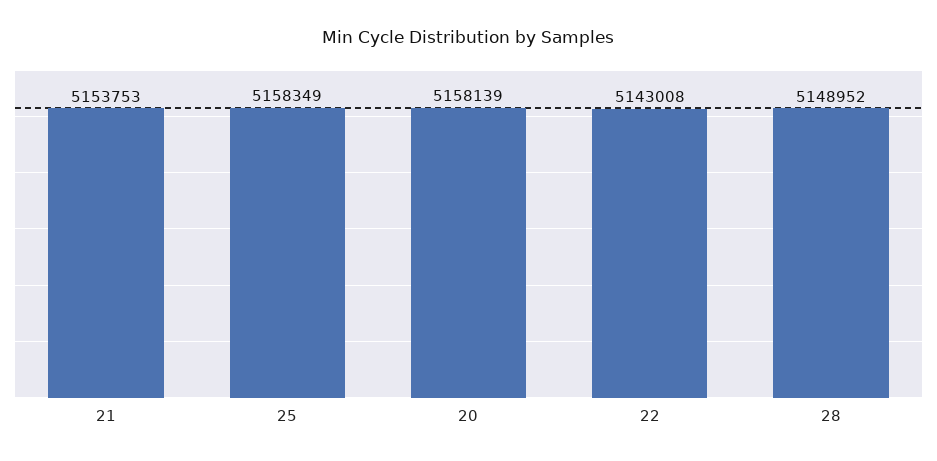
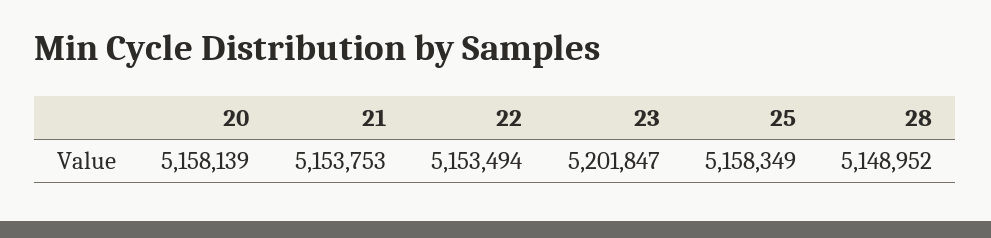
  {
    "21": 5153753,
    "25": 5158349,
    "20": 5158139,
-   "22": 5143008,
+   "22": 5153494,
-   "28": 5148952
+   "28": 5148952,
+   "23": 5201847
  }

